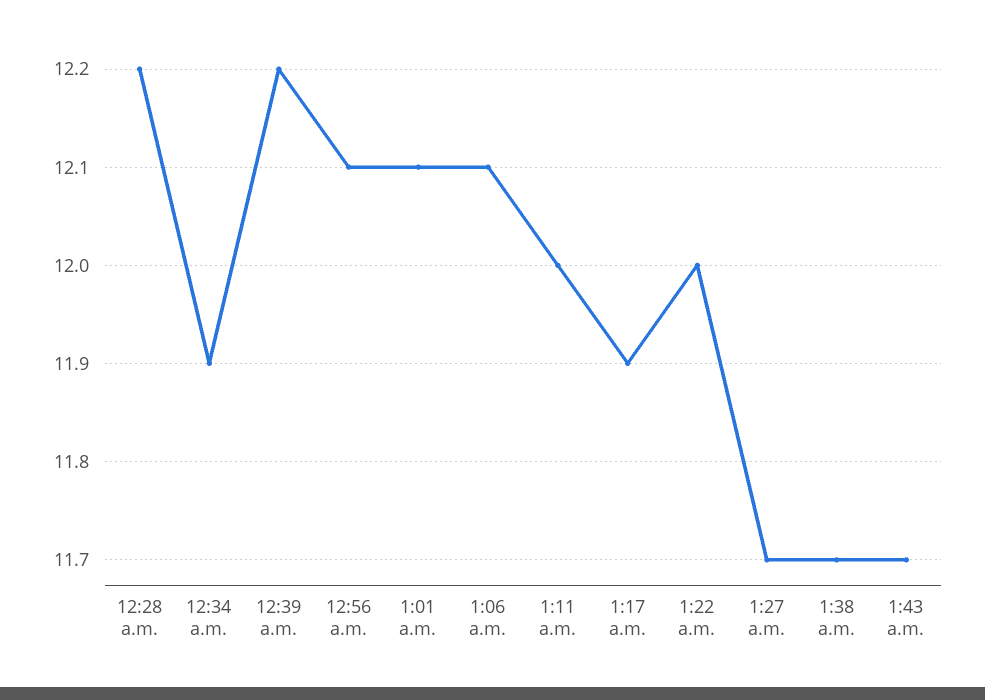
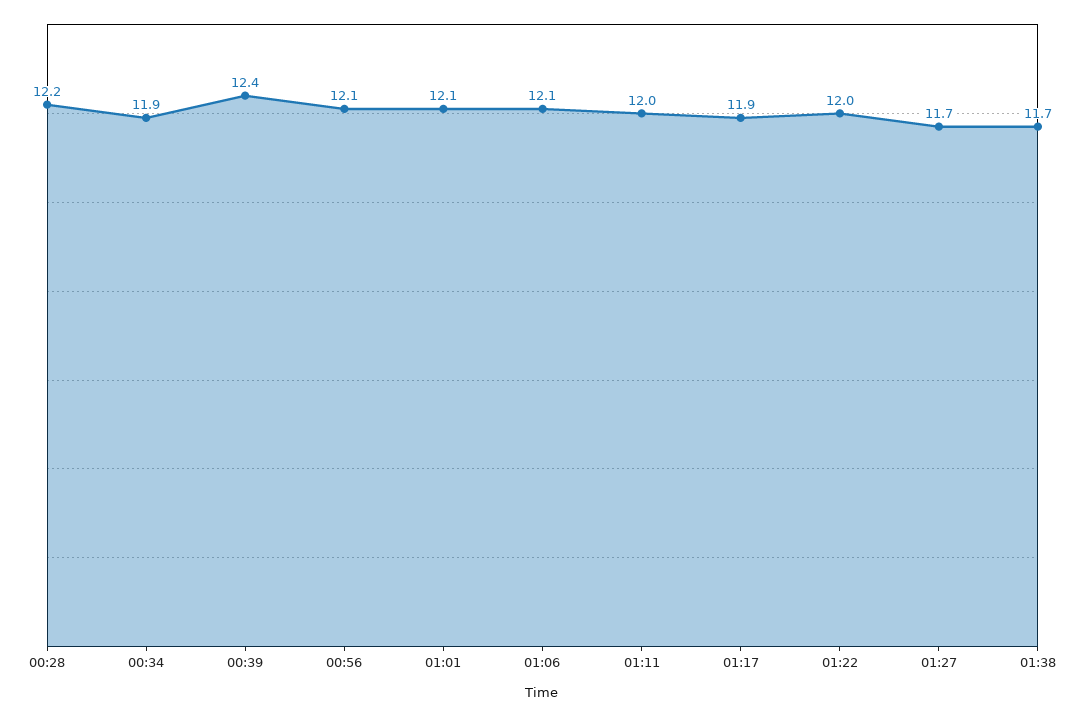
  {
    "12:28 a.m.": 12.2,
    "12:34 a.m.": 11.9,
-   "12:39 a.m.": 12.2,
+   "12:39 a.m.": 12.4,
    "12:56 a.m.": 12.1,
    "1:01 a.m.": 12.1,
    "1:06 a.m.": 12.1,
    "1:11 a.m.": 12,
    "1:17 a.m.": 11.9,
    "1:22 a.m.": 12,
    "1:27 a.m.": 11.7,
-   "1:38 a.m.": 11.7,
+   "1:38 a.m.": 11.7
-   "1:43 a.m.": 11.7
  }

